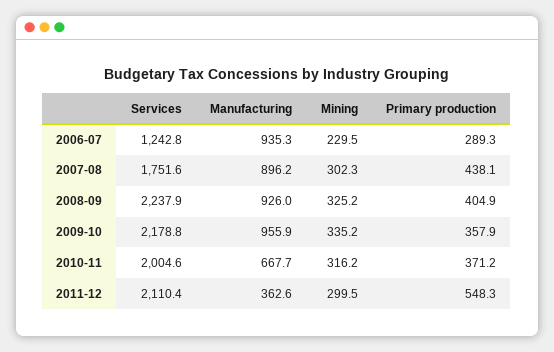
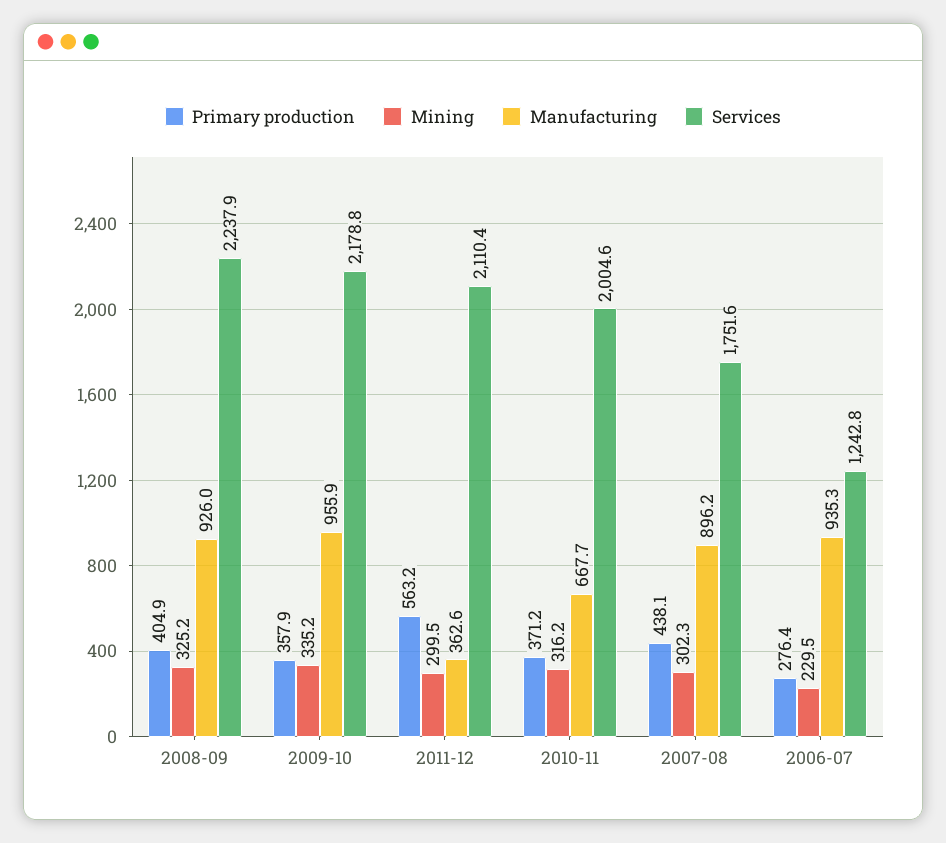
  {
    "Services": {
      "2006-07": 1242.8,
      "2007-08": 1751.6,
      "2008-09": 2237.9,
      "2009-10": 2178.8,
      "2010-11": 2004.6,
      "2011-12": 2110.4
    },
    "Manufacturing": {
      "2006-07": 935.3,
      "2007-08": 896.2,
      "2008-09": 926,
      "2009-10": 955.9,
      "2010-11": 667.7,
      "2011-12": 362.6
    },
    "Mining": {
      "2006-07": 229.5,
      "2007-08": 302.3,
      "2008-09": 325.2,
      "2009-10": 335.2,
      "2010-11": 316.2,
      "2011-12": 299.5
    },
    "Primary production": {
-     "2006-07": 289.3,
+     "2006-07": 276.4,
      "2007-08": 438.1,
      "2008-09": 404.9,
      "2009-10": 357.9,
      "2010-11": 371.2,
-     "2011-12": 548.3
+     "2011-12": 563.2
    }
  }

